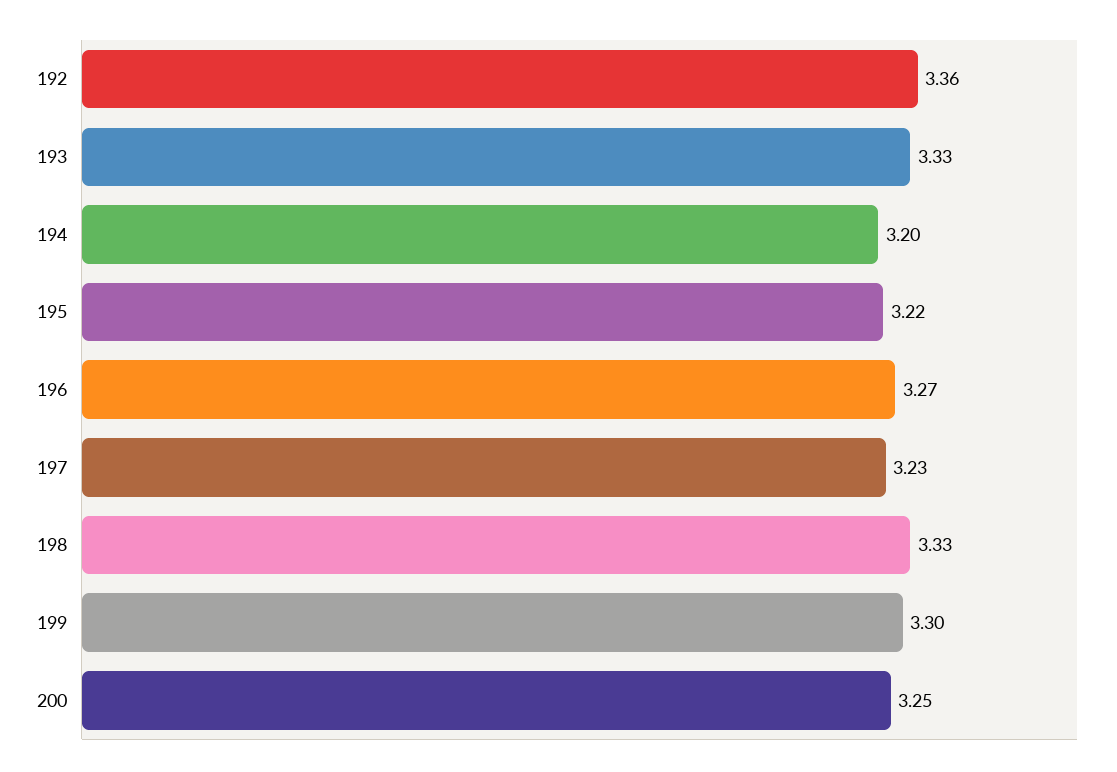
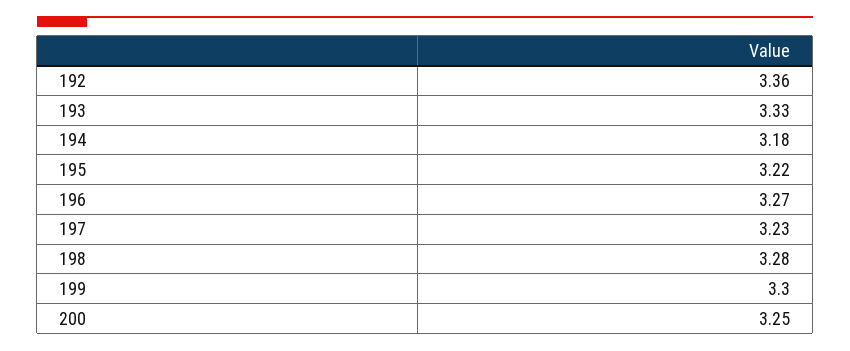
  {
    "192": 3.36,
    "193": 3.33,
-   "194": 3.2,
+   "194": 3.18,
    "195": 3.22,
    "196": 3.27,
    "197": 3.23,
-   "198": 3.33,
+   "198": 3.28,
    "199": 3.3,
    "200": 3.25
  }

